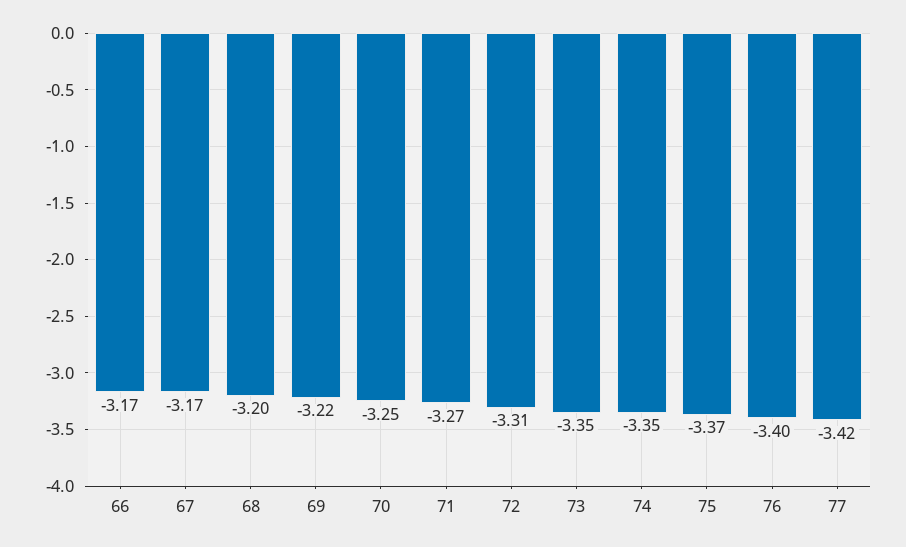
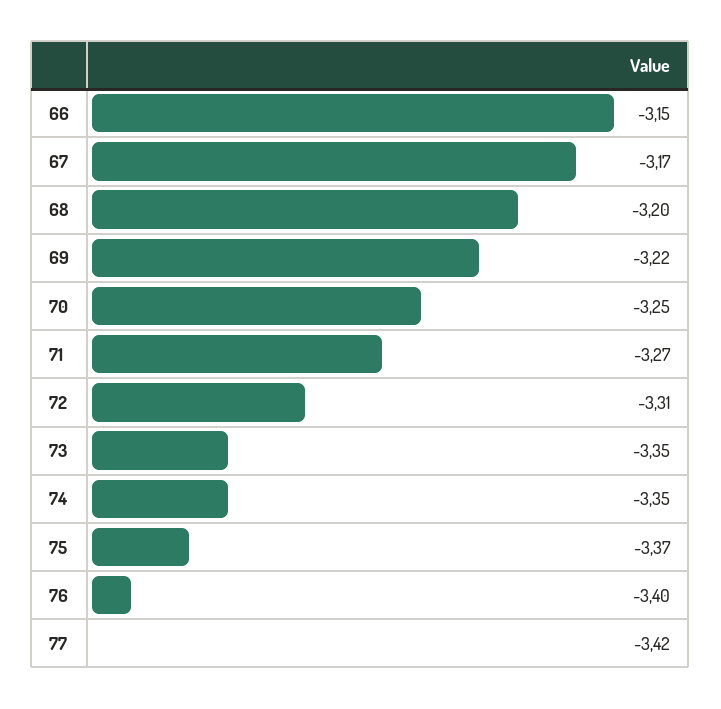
  {
-   "66": -3.17,
+   "66": -3.15,
    "67": -3.17,
    "68": -3.2,
    "69": -3.22,
    "70": -3.25,
    "71": -3.27,
    "72": -3.31,
    "73": -3.35,
    "74": -3.35,
    "75": -3.37,
    "76": -3.4,
    "77": -3.42
  }

